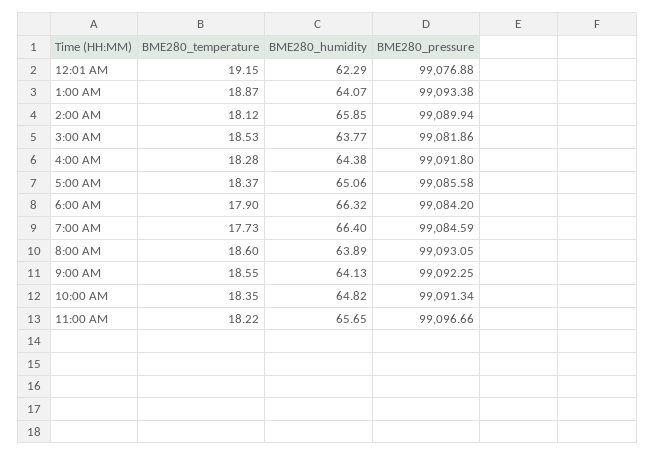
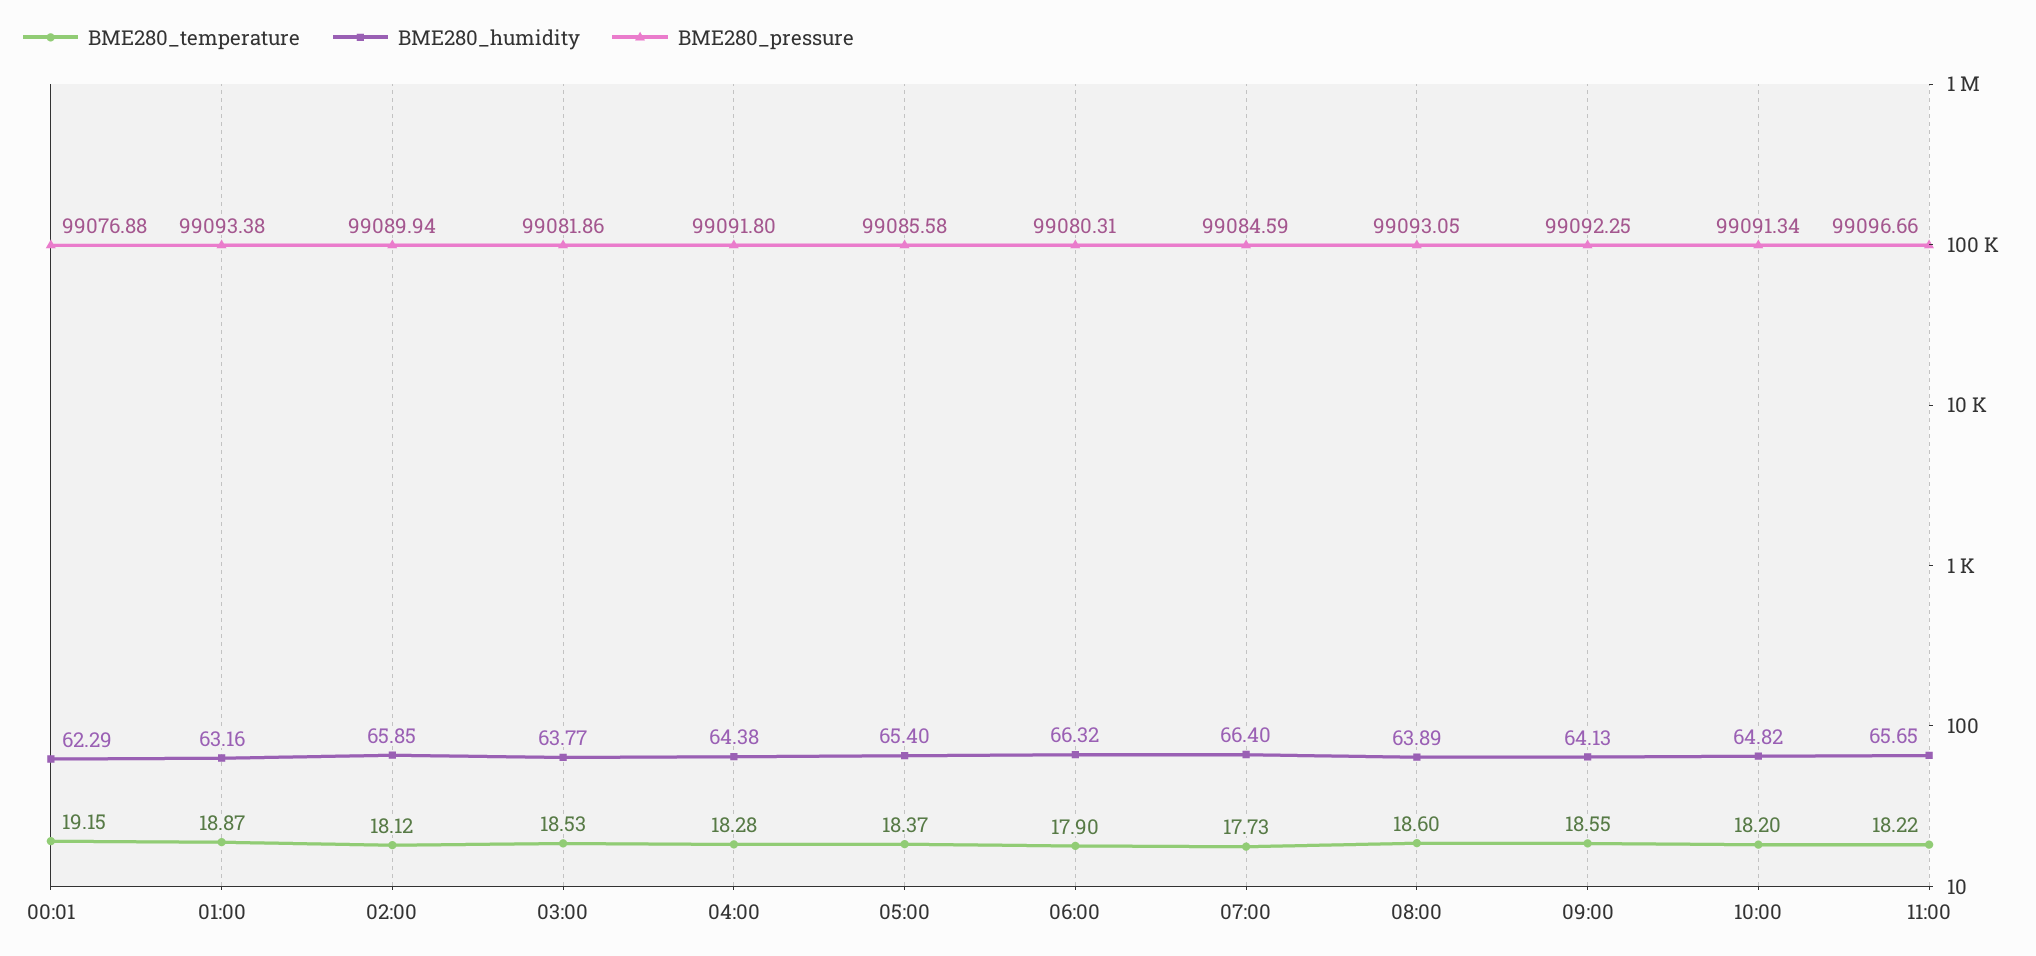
  {
    "BME280_temperature": {
      "12:01 AM": 19.15,
      "1:00 AM": 18.87,
      "2:00 AM": 18.12,
      "3:00 AM": 18.53,
      "4:00 AM": 18.28,
      "5:00 AM": 18.37,
      "6:00 AM": 17.9,
      "7:00 AM": 17.73,
      "8:00 AM": 18.6,
      "9:00 AM": 18.55,
-     "10:00 AM": 18.35,
+     "10:00 AM": 18.2,
      "11:00 AM": 18.22
    },
    "BME280_humidity": {
      "12:01 AM": 62.29,
-     "1:00 AM": 64.07,
+     "1:00 AM": 63.16,
      "2:00 AM": 65.85,
      "3:00 AM": 63.77,
      "4:00 AM": 64.38,
-     "5:00 AM": 65.06,
+     "5:00 AM": 65.4,
      "6:00 AM": 66.32,
      "7:00 AM": 66.4,
      "8:00 AM": 63.89,
      "9:00 AM": 64.13,
      "10:00 AM": 64.82,
      "11:00 AM": 65.65
    },
    "BME280_pressure": {
      "12:01 AM": 99076.88,
      "1:00 AM": 99093.38,
      "2:00 AM": 99089.94,
      "3:00 AM": 99081.86,
      "4:00 AM": 99091.8,
      "5:00 AM": 99085.58,
-     "6:00 AM": 99084.2,
+     "6:00 AM": 99080.31,
      "7:00 AM": 99084.59,
      "8:00 AM": 99093.05,
      "9:00 AM": 99092.25,
      "10:00 AM": 99091.34,
      "11:00 AM": 99096.66
    }
  }

